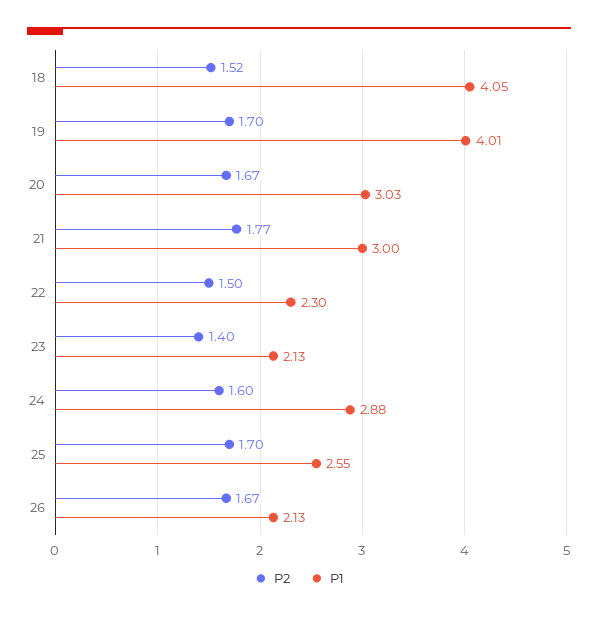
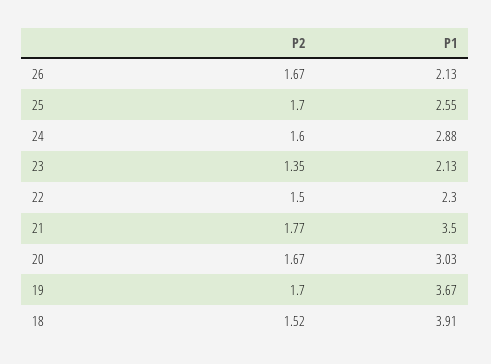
  {
    "P2": {
      "18": 1.52,
      "19": 1.7,
      "20": 1.67,
      "21": 1.77,
      "22": 1.5,
-     "23": 1.4,
+     "23": 1.35,
      "24": 1.6,
      "25": 1.7,
      "26": 1.67
    },
    "P1": {
-     "18": 4.05,
+     "18": 3.91,
-     "19": 4.01,
+     "19": 3.67,
      "20": 3.03,
-     "21": 3,
+     "21": 3.5,
      "22": 2.3,
      "23": 2.13,
      "24": 2.88,
      "25": 2.55,
      "26": 2.13
    }
  }

